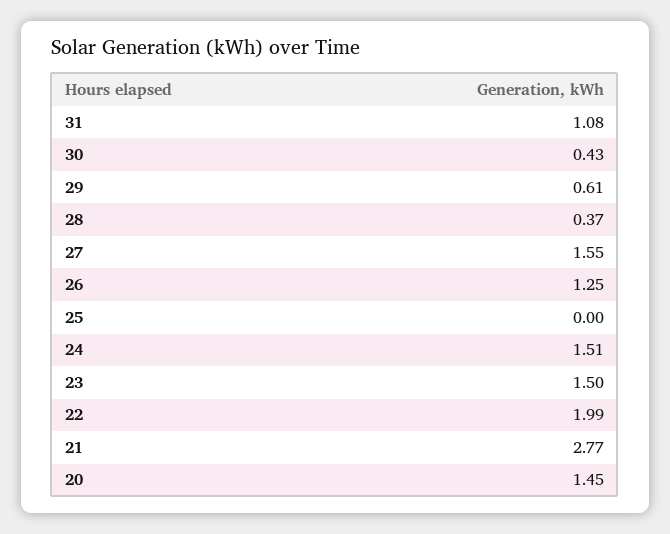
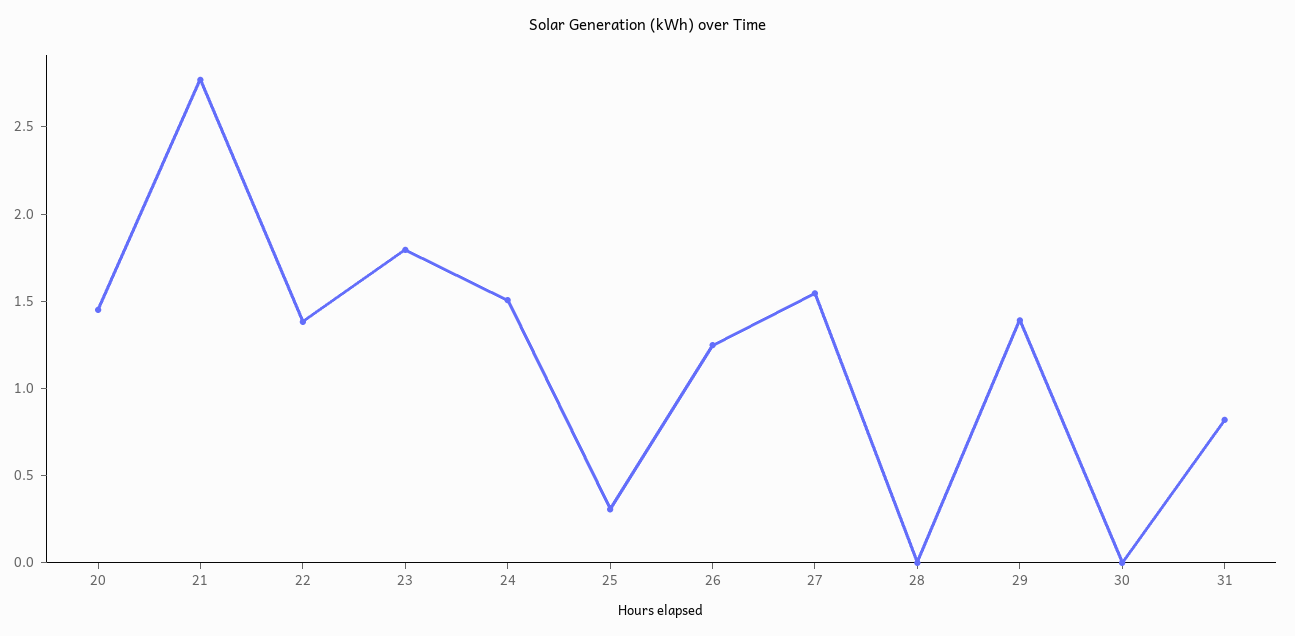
  {
-   "31": 1.08,
+   "31": 0.8,
-   "30": 0.43,
+   "30": 0,
-   "29": 0.61,
+   "29": 1.4,
-   "28": 0.37,
+   "28": 0,
    "27": 1.55,
    "26": 1.25,
-   "25": 0,
+   "25": 0.3,
    "24": 1.51,
-   "23": 1.5,
+   "23": 1.8,
-   "22": 1.99,
+   "22": 1.4,
    "21": 2.77,
    "20": 1.45
  }

